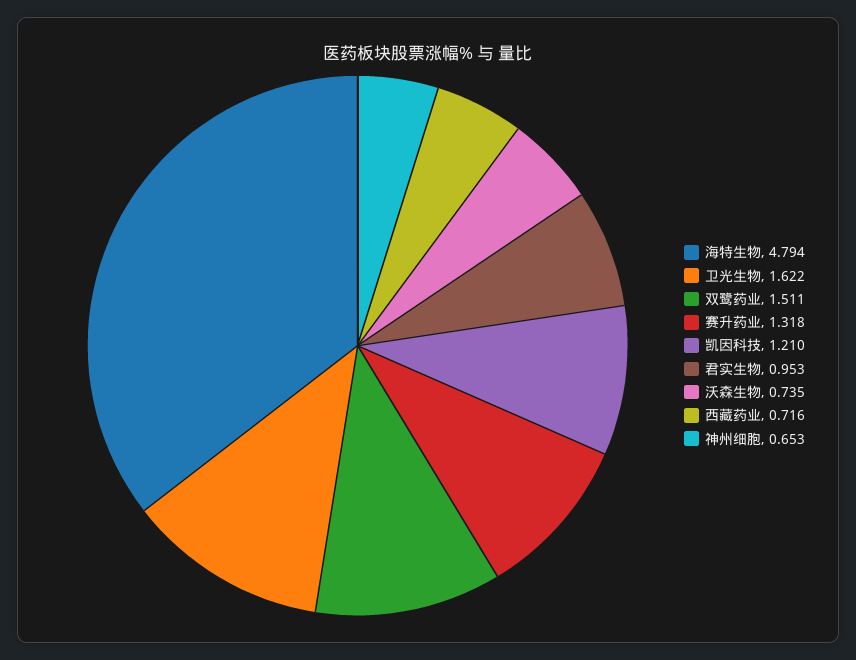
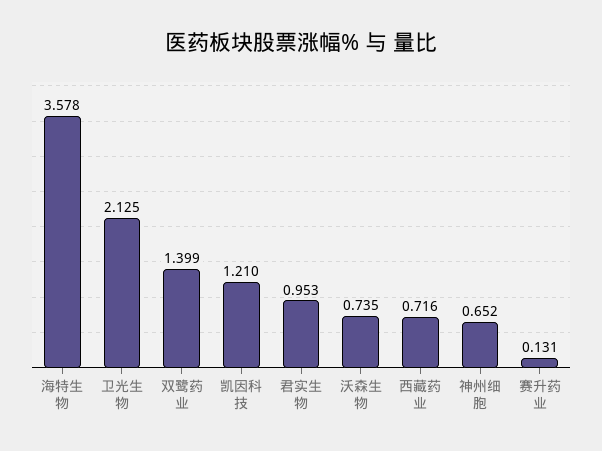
  {
-   "海特生物": 4.794,
+   "海特生物": 3.578,
-   "卫光生物": 1.622,
+   "卫光生物": 2.125,
-   "双鹭药业": 1.511,
+   "双鹭药业": 1.399,
-   "赛升药业": 1.318,
+   "赛升药业": 0.131,
    "凯因科技": 1.21,
    "君实生物": 0.953,
    "沃森生物": 0.735,
    "西藏药业": 0.716,
-   "神州细胞": 0.653
+   "神州细胞": 0.652
  }

